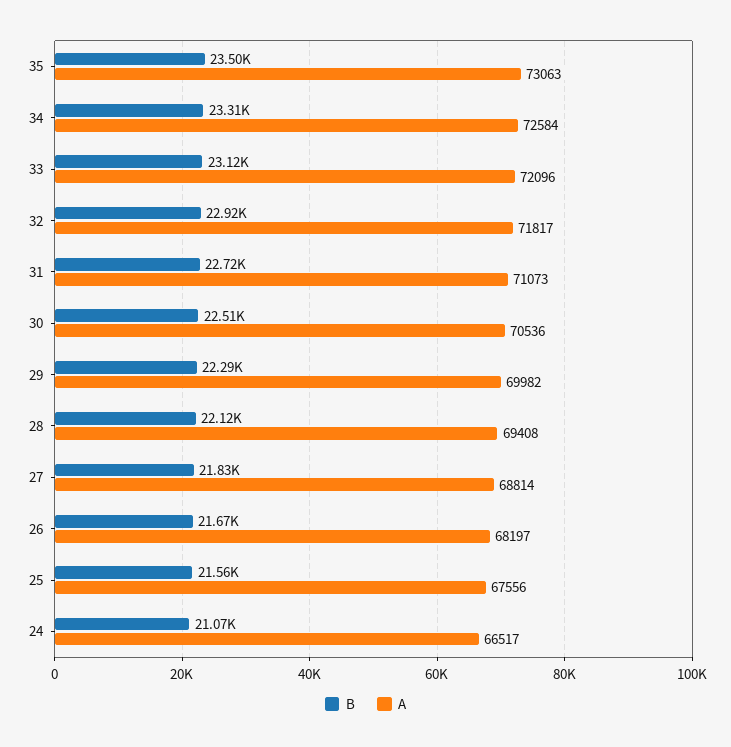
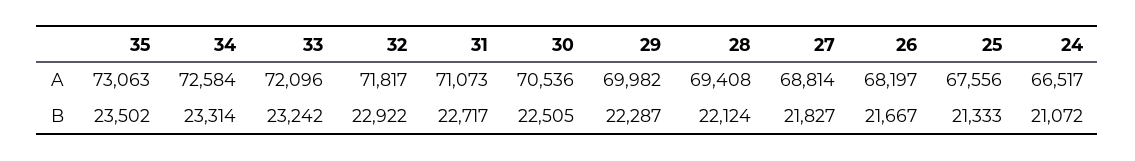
  {
    "B": {
      "35": 23502,
      "34": 23314,
-     "33": 23120,
+     "33": 23242,
      "32": 22922,
      "31": 22717,
      "30": 22505,
      "29": 22287,
      "28": 22124,
      "27": 21827,
      "26": 21667,
-     "25": 21560,
+     "25": 21333,
      "24": 21072
    },
    "A": {
      "35": 73063,
      "34": 72584,
      "33": 72096,
      "32": 71817,
      "31": 71073,
      "30": 70536,
      "29": 69982,
      "28": 69408,
      "27": 68814,
      "26": 68197,
      "25": 67556,
      "24": 66517
    }
  }

